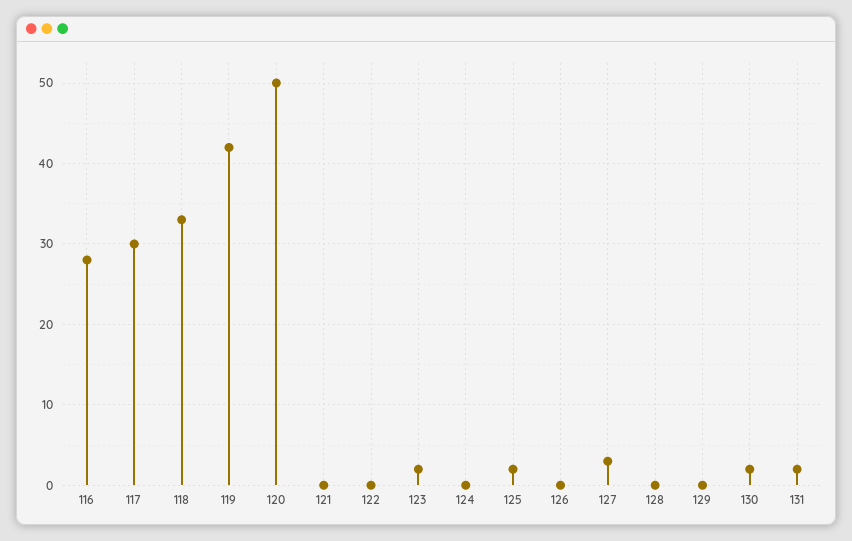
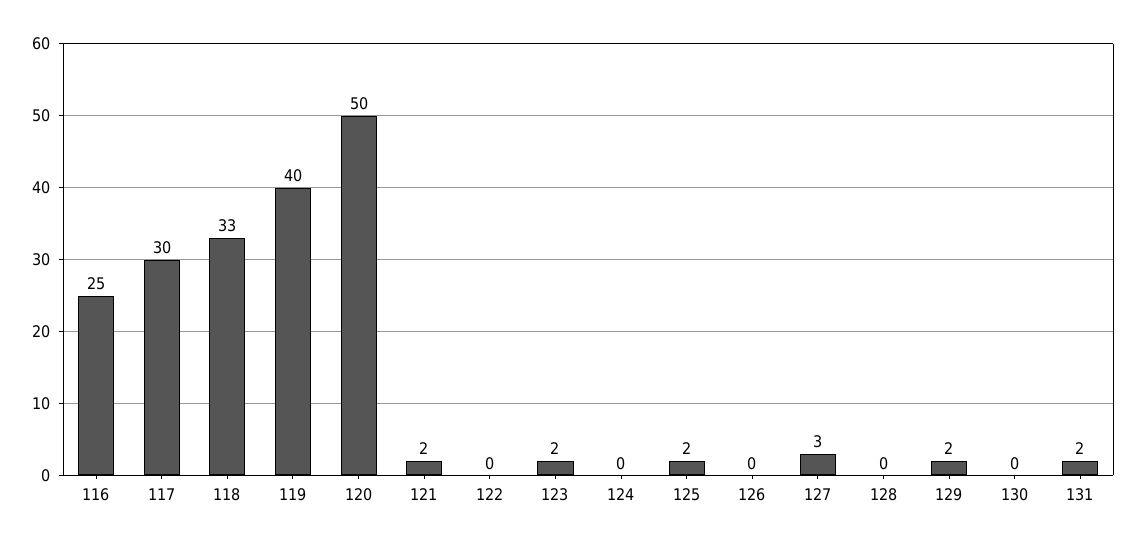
  {
-   "116": 28,
+   "116": 25,
    "117": 30,
    "118": 33,
-   "119": 42,
+   "119": 40,
    "120": 50,
-   "121": 0,
+   "121": 2,
    "122": 0,
    "123": 2,
    "124": 0,
    "125": 2,
    "126": 0,
    "127": 3,
    "128": 0,
-   "129": 0,
+   "129": 2,
-   "130": 2,
+   "130": 0,
    "131": 2
  }

